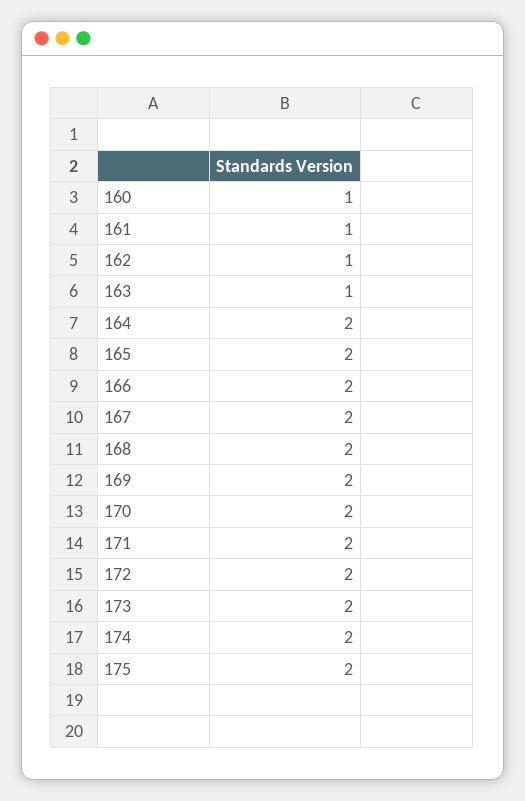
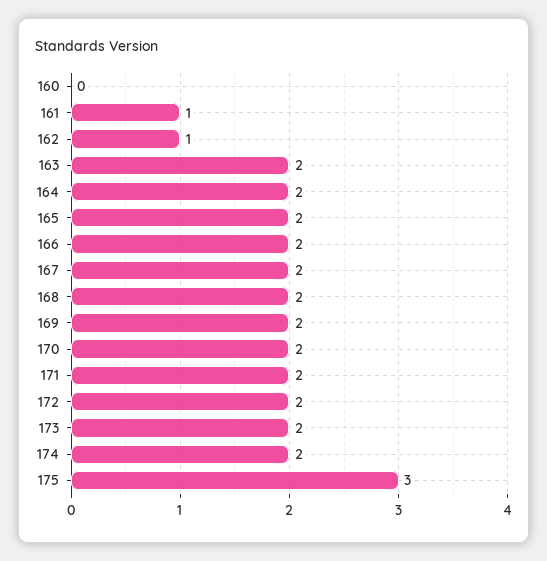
  {
-   "160": 1,
+   "160": 0,
    "161": 1,
    "162": 1,
-   "163": 1,
+   "163": 2,
    "164": 2,
    "165": 2,
    "166": 2,
    "167": 2,
    "168": 2,
    "169": 2,
    "170": 2,
    "171": 2,
    "172": 2,
    "173": 2,
    "174": 2,
-   "175": 2
+   "175": 3
  }

